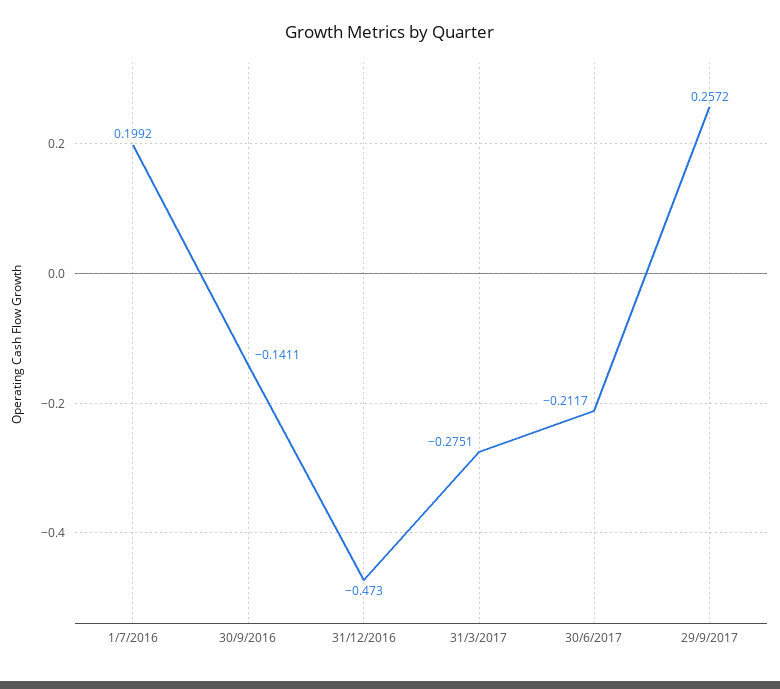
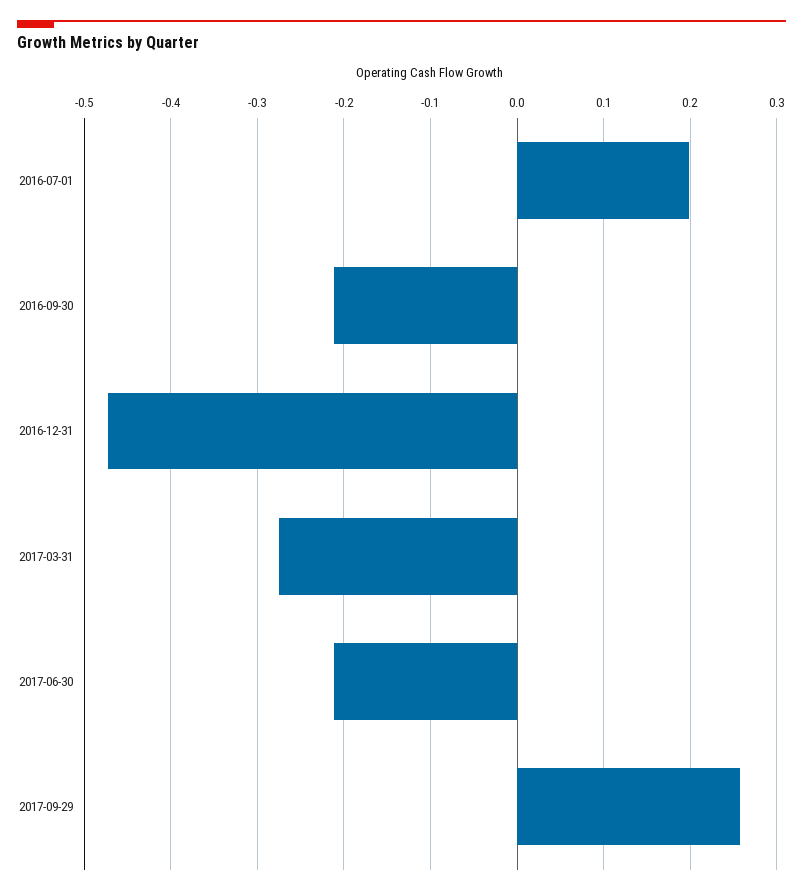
  {
    "1/7/2016": 0.1992,
-   "30/9/2016": -0.1411,
+   "30/9/2016": -0.21,
    "31/12/2016": -0.473,
    "31/3/2017": -0.2751,
    "30/6/2017": -0.2117,
    "29/9/2017": 0.2572
  }

